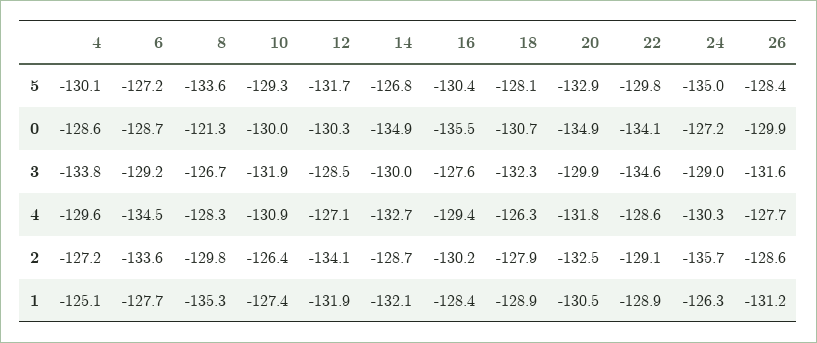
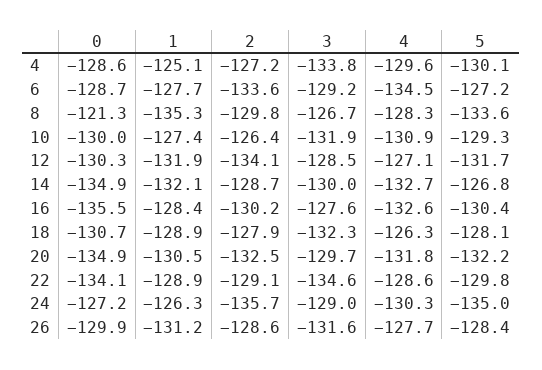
  {
    "4": {
      "5": -130.1,
      "0": -128.6,
      "3": -133.8,
      "4": -129.6,
      "2": -127.2,
      "1": -125.1
    },
    "6": {
      "5": -127.2,
      "0": -128.7,
      "3": -129.2,
      "4": -134.5,
      "2": -133.6,
      "1": -127.7
    },
    "8": {
      "5": -133.6,
      "0": -121.3,
      "3": -126.7,
      "4": -128.3,
      "2": -129.8,
      "1": -135.3
    },
    "10": {
      "5": -129.3,
      "0": -130,
      "3": -131.9,
      "4": -130.9,
      "2": -126.4,
      "1": -127.4
    },
    "12": {
      "5": -131.7,
      "0": -130.3,
      "3": -128.5,
      "4": -127.1,
      "2": -134.1,
      "1": -131.9
    },
    "14": {
      "5": -126.8,
      "0": -134.9,
      "3": -130,
      "4": -132.7,
      "2": -128.7,
      "1": -132.1
    },
    "16": {
      "5": -130.4,
      "0": -135.5,
      "3": -127.6,
-     "4": -129.4,
+     "4": -132.6,
      "2": -130.2,
      "1": -128.4
    },
    "18": {
      "5": -128.1,
      "0": -130.7,
      "3": -132.3,
      "4": -126.3,
      "2": -127.9,
      "1": -128.9
    },
    "20": {
-     "5": -132.9,
+     "5": -132.2,
      "0": -134.9,
-     "3": -129.9,
+     "3": -129.7,
      "4": -131.8,
      "2": -132.5,
      "1": -130.5
    },
    "22": {
      "5": -129.8,
      "0": -134.1,
      "3": -134.6,
      "4": -128.6,
      "2": -129.1,
      "1": -128.9
    },
    "24": {
      "5": -135,
      "0": -127.2,
      "3": -129,
      "4": -130.3,
      "2": -135.7,
      "1": -126.3
    },
    "26": {
      "5": -128.4,
      "0": -129.9,
      "3": -131.6,
      "4": -127.7,
      "2": -128.6,
      "1": -131.2
    }
  }

